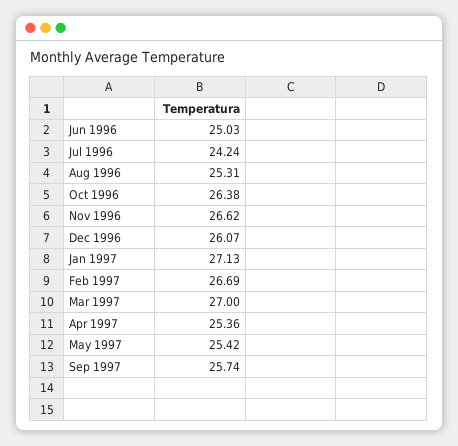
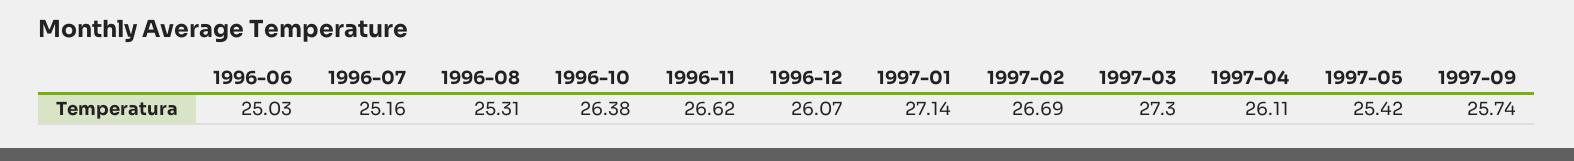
  {
    "Jun 1996": 25.03,
-   "Jul 1996": 24.24,
+   "Jul 1996": 25.16,
    "Aug 1996": 25.31,
    "Oct 1996": 26.38,
    "Nov 1996": 26.62,
    "Dec 1996": 26.07,
-   "Jan 1997": 27.13,
+   "Jan 1997": 27.14,
    "Feb 1997": 26.69,
-   "Mar 1997": 27,
+   "Mar 1997": 27.3,
-   "Apr 1997": 25.36,
+   "Apr 1997": 26.11,
    "May 1997": 25.42,
    "Sep 1997": 25.74
  }

